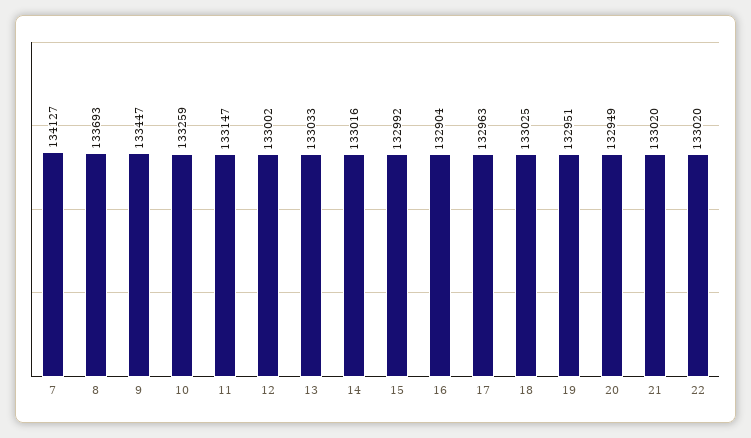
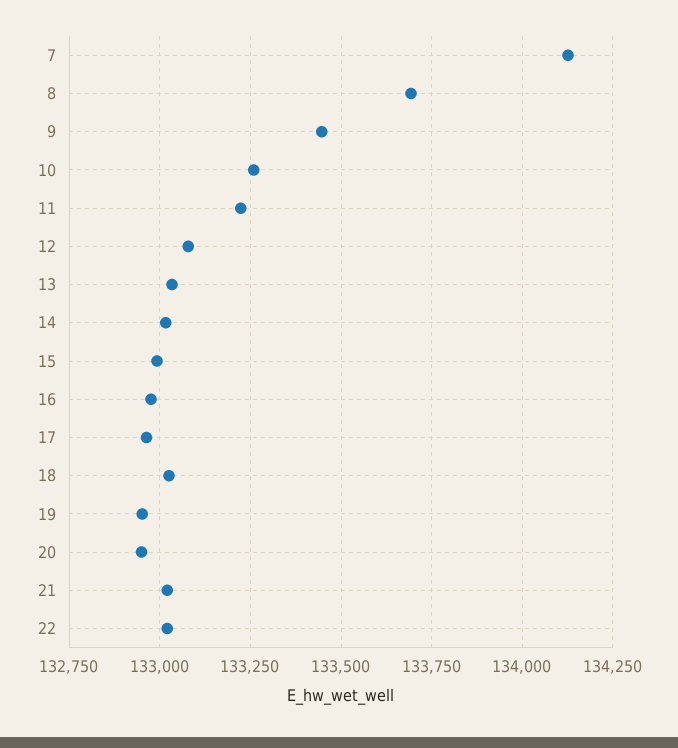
  {
    "7": 134127,
    "8": 133693,
    "9": 133447,
    "10": 133259,
-   "11": 133147,
+   "11": 133225,
-   "12": 133002,
+   "12": 133075,
    "13": 133033,
    "14": 133016,
    "15": 132992,
-   "16": 132904,
+   "16": 132975,
    "17": 132963,
    "18": 133025,
    "19": 132951,
    "20": 132949,
    "21": 133020,
    "22": 133020
  }

